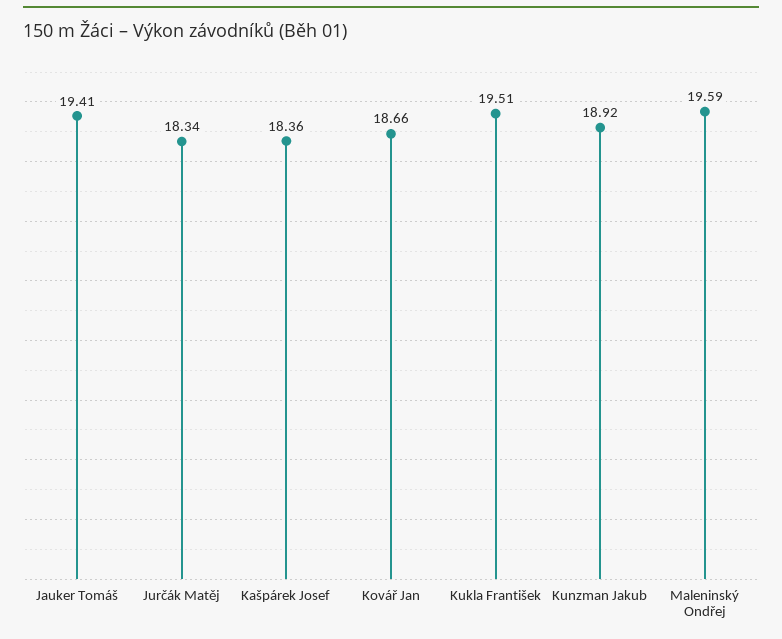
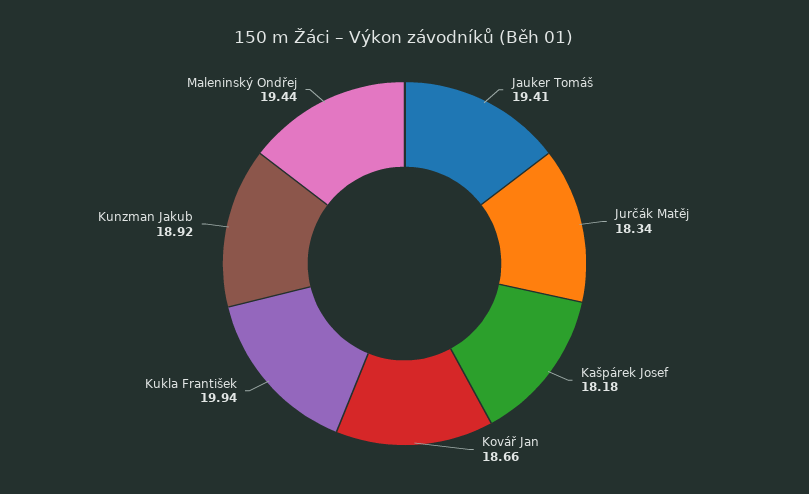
  {
    "Jauker Tomáš": 19.41,
    "Jurčák Matěj": 18.34,
-   "Kašpárek Josef": 18.36,
+   "Kašpárek Josef": 18.18,
    "Kovář Jan": 18.66,
-   "Kukla František": 19.51,
+   "Kukla František": 19.94,
    "Kunzman Jakub": 18.92,
-   "Maleninský Ondřej": 19.59
+   "Maleninský Ondřej": 19.44
  }

